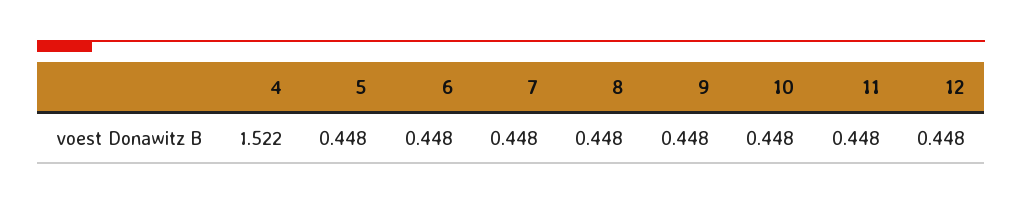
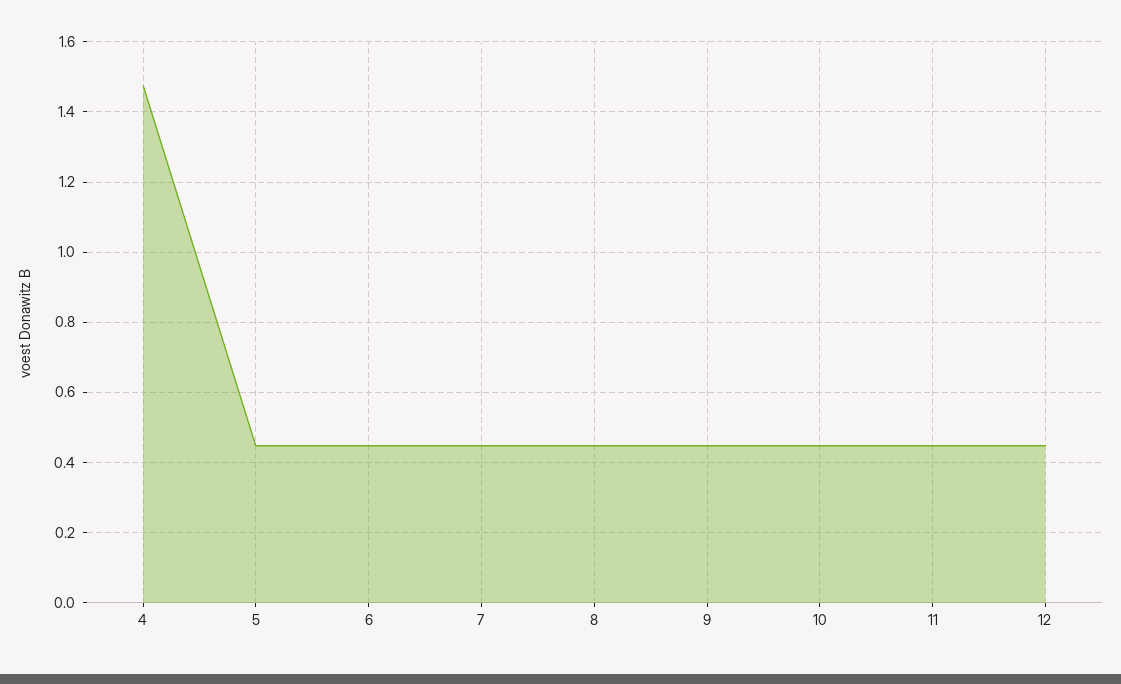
  {
-   "4": 1.522,
+   "4": 1.48,
    "5": 0.448,
    "6": 0.448,
    "7": 0.448,
    "8": 0.448,
    "9": 0.448,
    "10": 0.448,
    "11": 0.448,
    "12": 0.448
  }

